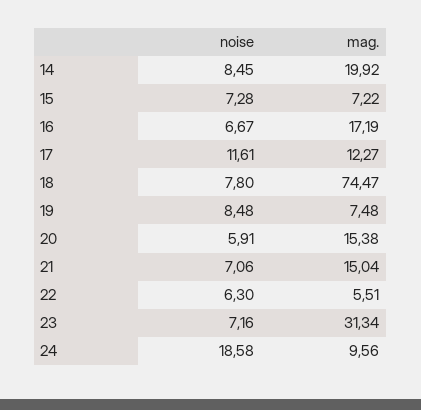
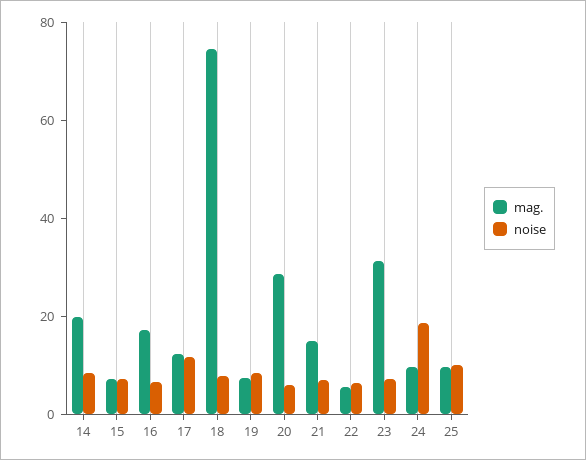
  {
    "noise": {
      "14": 8.45,
      "15": 7.28,
      "16": 6.67,
      "17": 11.61,
      "18": 7.8,
      "19": 8.48,
      "20": 5.91,
      "21": 7.06,
      "22": 6.3,
      "23": 7.16,
-     "24": 18.58
+     "24": 18.58,
+     "25": 10
    },
    "mag.": {
      "14": 19.92,
      "15": 7.22,
      "16": 17.19,
      "17": 12.27,
      "18": 74.47,
      "19": 7.48,
-     "20": 15.38,
+     "20": 30,
      "21": 15.04,
      "22": 5.51,
      "23": 31.34,
-     "24": 9.56
+     "24": 9.56,
+     "25": 10
    }
  }

